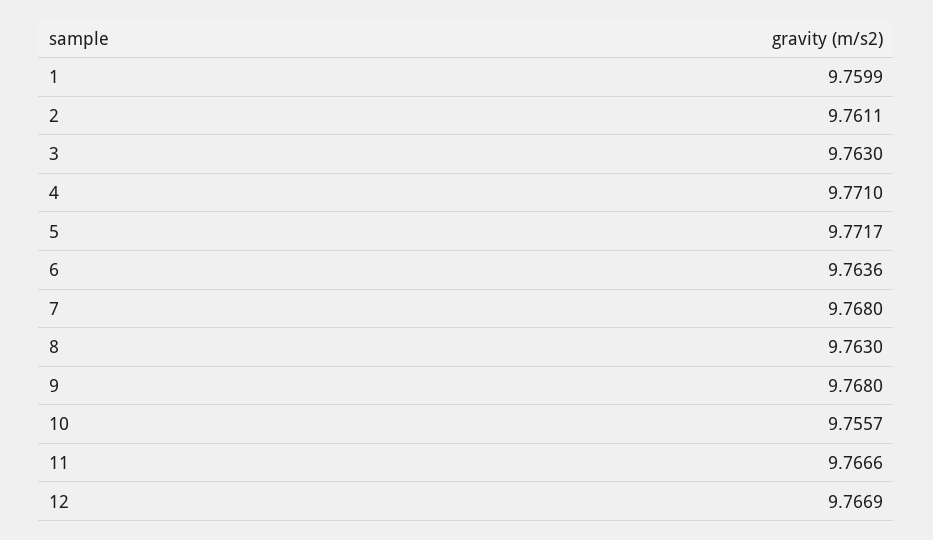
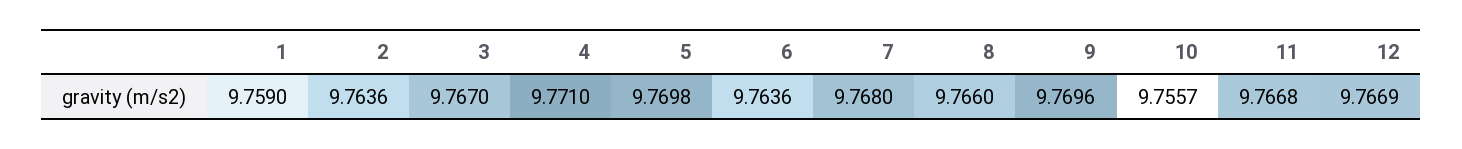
  {
-   "1": 9.7599,
+   "1": 9.759,
-   "2": 9.7611,
+   "2": 9.7636,
-   "3": 9.763,
+   "3": 9.767,
    "4": 9.771,
-   "5": 9.7717,
+   "5": 9.7698,
    "6": 9.7636,
    "7": 9.768,
-   "8": 9.763,
+   "8": 9.766,
-   "9": 9.768,
+   "9": 9.7696,
    "10": 9.7557,
-   "11": 9.7666,
+   "11": 9.7668,
    "12": 9.7669
  }

